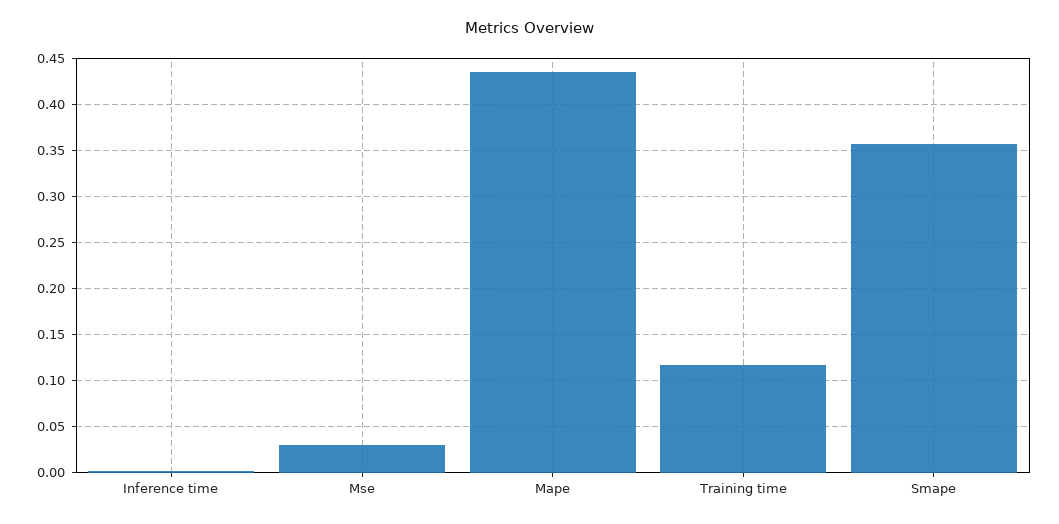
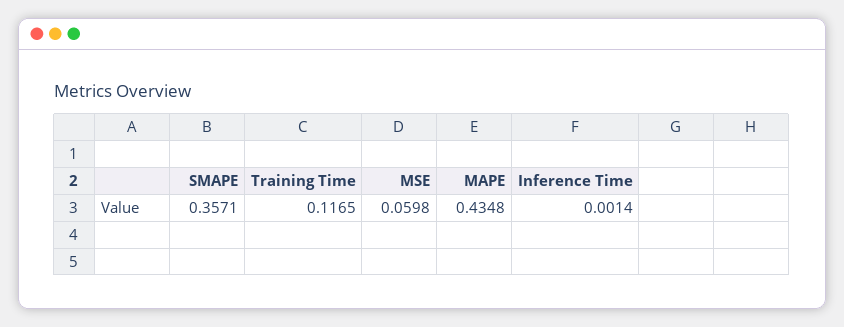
  {
    "Inference time": 0.0014,
-   "Mse": 0.03,
+   "Mse": 0.0598,
    "Mape": 0.4348,
    "Training time": 0.1165,
    "Smape": 0.3571
  }

